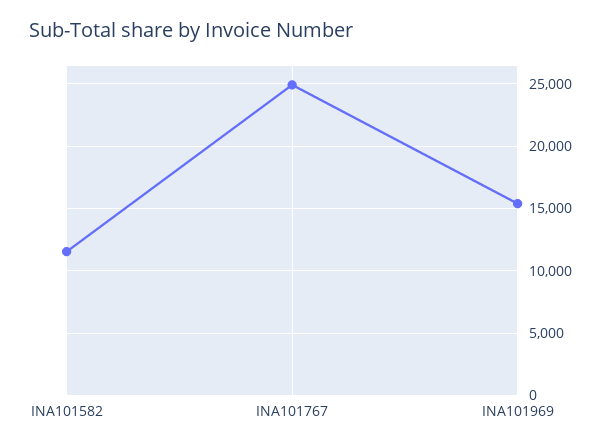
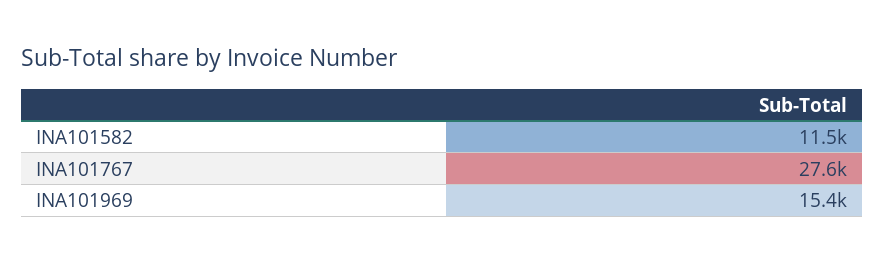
  {
    "INA101582": 11500,
-   "INA101767": 25000,
+   "INA101767": 27600,
    "INA101969": 15400
  }

